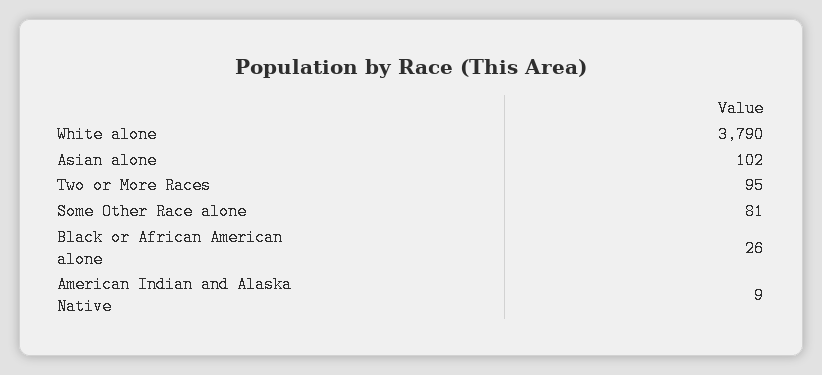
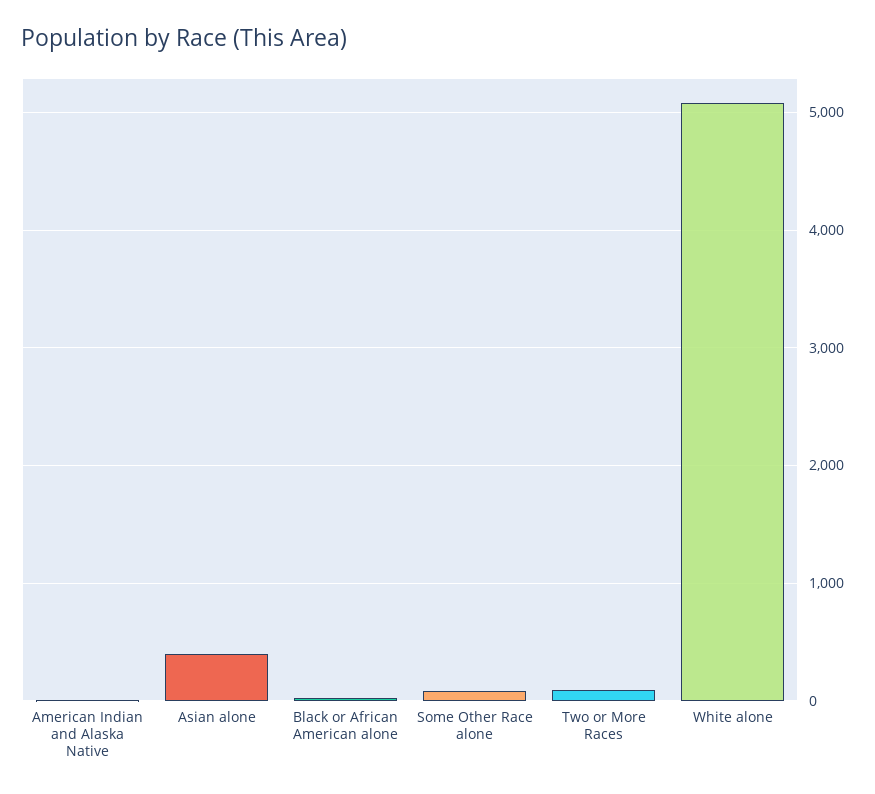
  {
-   "White alone": 3790,
+   "White alone": 5100,
-   "Asian alone": 102,
+   "Asian alone": 400,
    "Two or More Races": 95,
    "Some Other Race alone": 81,
    "Black or African American alone": 26,
    "American Indian and Alaska Native": 9
  }

